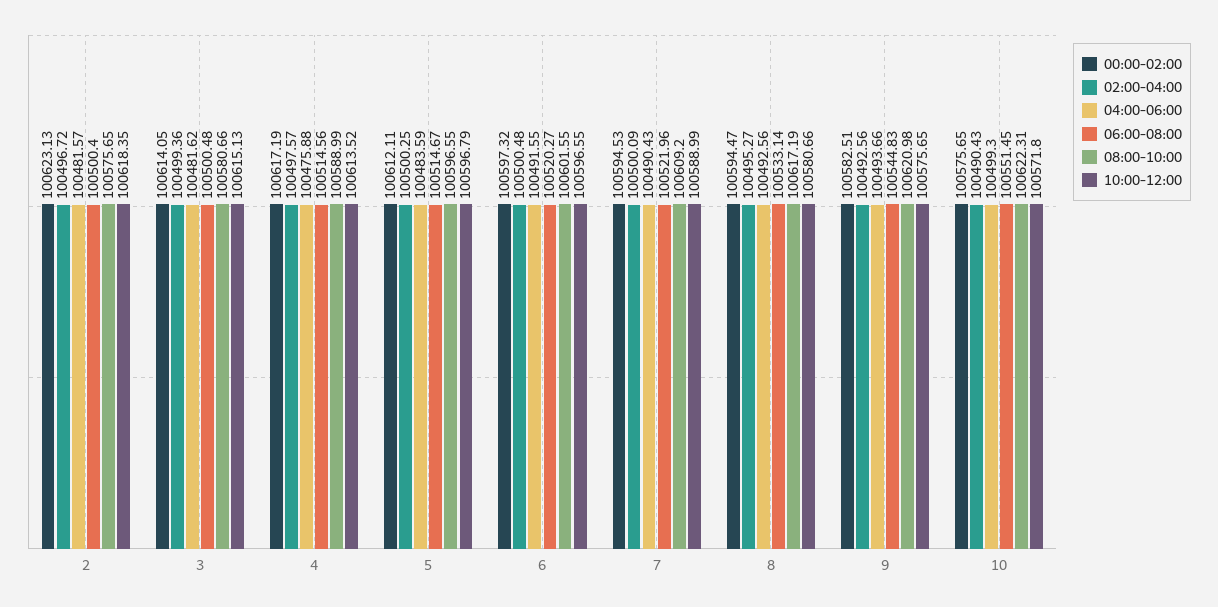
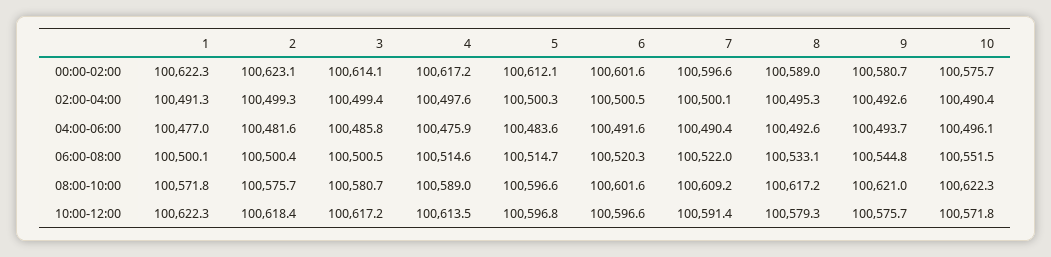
  {
    "00:00-02:00": {
      "2": 100623.13,
      "3": 100614.05,
      "4": 100617.19,
      "5": 100612.11,
-     "6": 100597.32,
+     "6": 100601.6,
-     "7": 100594.53,
+     "7": 100596.6,
-     "8": 100594.47,
+     "8": 100589,
-     "9": 100582.51,
+     "9": 100580.7,
-     "10": 100575.65
+     "10": 100575.65,
+     "1": 100622.3
    },
    "02:00-04:00": {
-     "2": 100496.72,
+     "2": 100499.3,
      "3": 100499.36,
      "4": 100497.57,
      "5": 100500.25,
      "6": 100500.48,
      "7": 100500.09,
      "8": 100495.27,
      "9": 100492.56,
-     "10": 100490.43
+     "10": 100490.43,
+     "1": 100491.3
    },
    "04:00-06:00": {
      "2": 100481.57,
-     "3": 100481.62,
+     "3": 100485.8,
      "4": 100475.88,
      "5": 100483.59,
      "6": 100491.55,
      "7": 100490.43,
      "8": 100492.56,
      "9": 100493.66,
-     "10": 100499.3
+     "10": 100496.1,
+     "1": 100477
    },
    "06:00-08:00": {
      "2": 100500.4,
      "3": 100500.48,
      "4": 100514.56,
      "5": 100514.67,
      "6": 100520.27,
      "7": 100521.96,
      "8": 100533.14,
      "9": 100544.83,
-     "10": 100551.45
+     "10": 100551.45,
+     "1": 100500.1
    },
    "08:00-10:00": {
      "2": 100575.65,
      "3": 100580.66,
      "4": 100588.99,
      "5": 100596.55,
      "6": 100601.55,
      "7": 100609.2,
      "8": 100617.19,
      "9": 100620.98,
-     "10": 100622.31
+     "10": 100622.31,
+     "1": 100571.8
    },
    "10:00-12:00": {
      "2": 100618.35,
-     "3": 100615.13,
+     "3": 100617.2,
      "4": 100613.52,
      "5": 100596.79,
      "6": 100596.55,
-     "7": 100588.99,
+     "7": 100591.4,
-     "8": 100580.66,
+     "8": 100579.3,
      "9": 100575.65,
-     "10": 100571.8
+     "10": 100571.8,
+     "1": 100622.3
    }
  }

